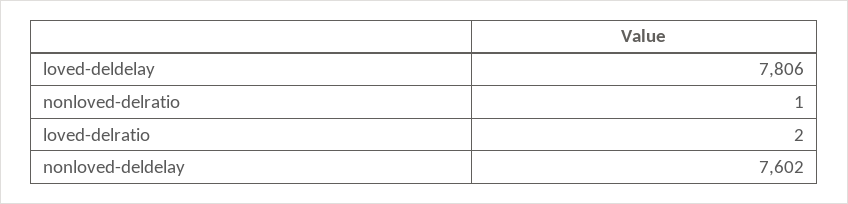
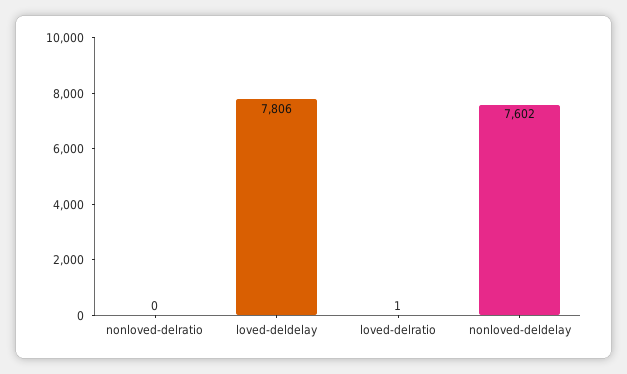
  {
    "loved-deldelay": 7806,
-   "nonloved-delratio": 1,
+   "nonloved-delratio": 0,
-   "loved-delratio": 2,
+   "loved-delratio": 1,
    "nonloved-deldelay": 7602
  }

